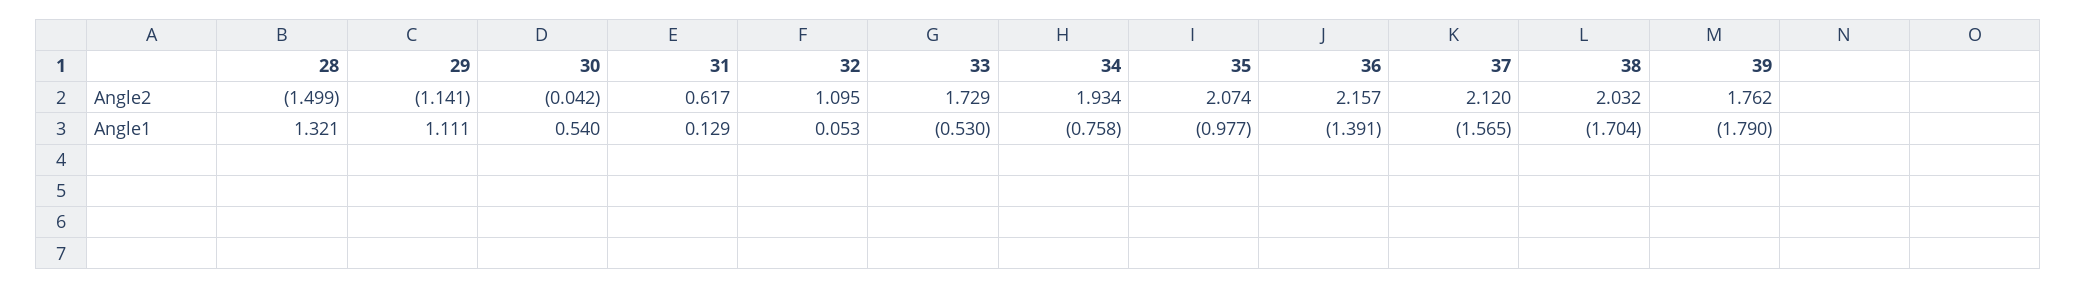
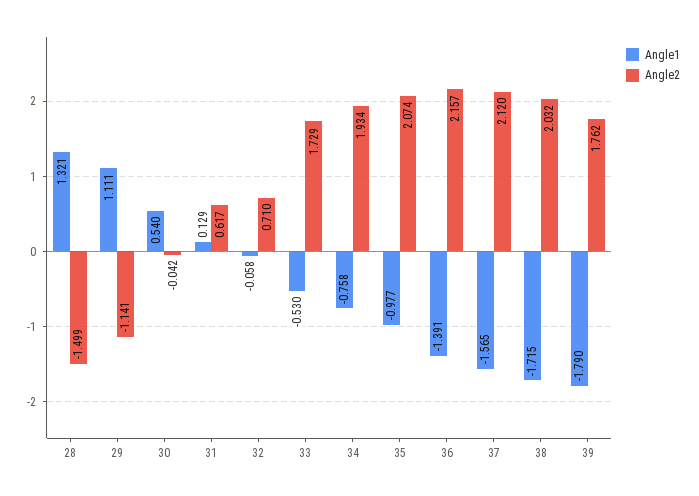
  {
    "Angle2": {
      "28": -1.499,
      "29": -1.141,
      "30": -0.042,
      "31": 0.617,
-     "32": 1.095,
+     "32": 0.71,
      "33": 1.729,
      "34": 1.934,
      "35": 2.074,
      "36": 2.157,
      "37": 2.12,
      "38": 2.032,
      "39": 1.762
    },
    "Angle1": {
      "28": 1.321,
      "29": 1.111,
      "30": 0.54,
      "31": 0.129,
-     "32": 0.053,
+     "32": -0.058,
      "33": -0.53,
      "34": -0.758,
      "35": -0.977,
      "36": -1.391,
      "37": -1.565,
-     "38": -1.704,
+     "38": -1.715,
      "39": -1.79
    }
  }

